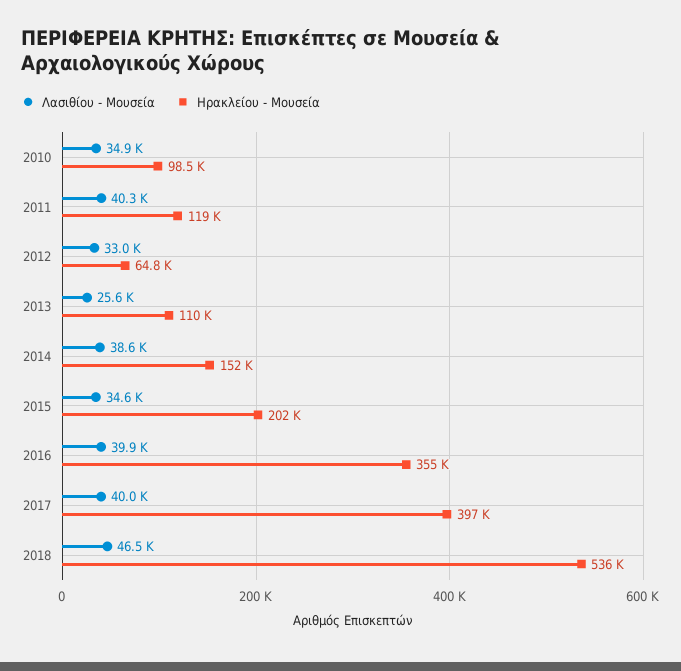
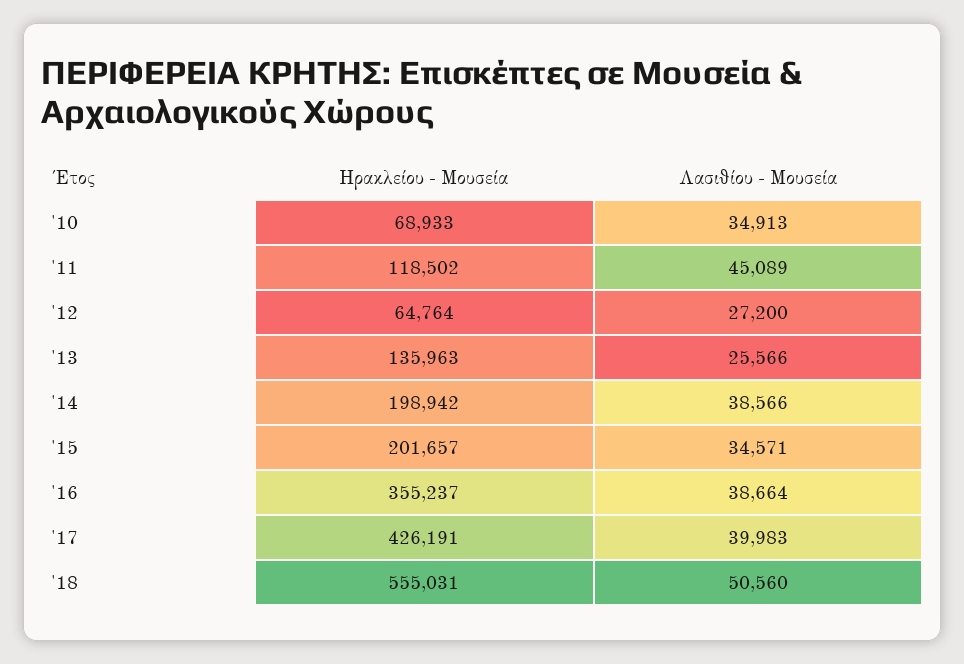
  {
    "Λασιθίου - Μουσεία": {
      "2010": 34913,
-     "2011": 40300,
+     "2011": 45089,
-     "2012": 33000,
+     "2012": 27200,
      "2013": 25566,
      "2014": 38566,
      "2015": 34571,
-     "2016": 39900,
+     "2016": 38664,
      "2017": 39983,
-     "2018": 46500
+     "2018": 50560
    },
    "Ηρακλείου - Μουσεία": {
-     "2010": 98500,
+     "2010": 68933,
      "2011": 118502,
      "2012": 64764,
-     "2013": 110000,
+     "2013": 135963,
-     "2014": 152000,
+     "2014": 198942,
      "2015": 201657,
      "2016": 355237,
-     "2017": 397000,
+     "2017": 426191,
-     "2018": 536000
+     "2018": 555031
    }
  }

